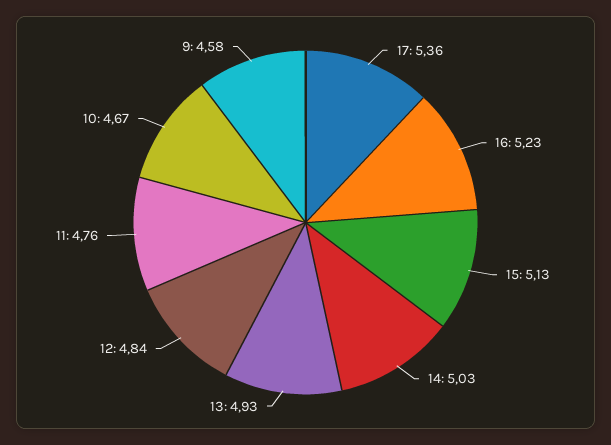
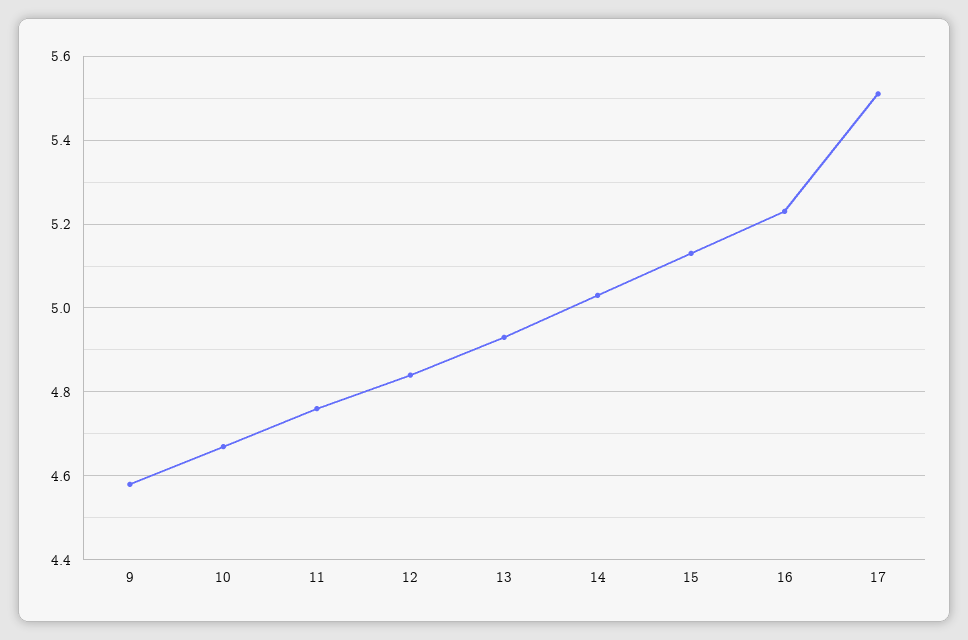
  {
-   "17": 5.36,
+   "17": 5.5,
    "16": 5.23,
    "15": 5.13,
    "14": 5.03,
    "13": 4.93,
    "12": 4.84,
    "11": 4.76,
    "10": 4.67,
    "9": 4.58
  }

